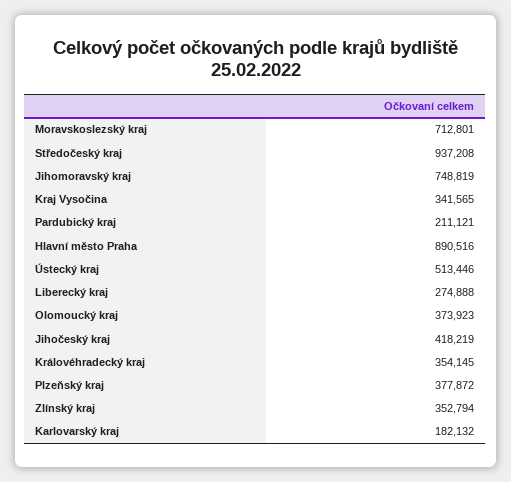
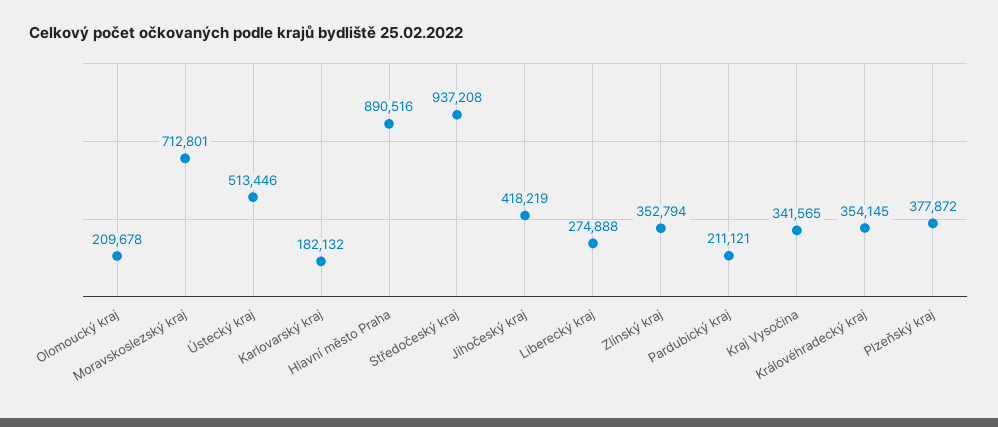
  {
    "Moravskoslezský kraj": 712801,
    "Středočeský kraj": 937208,
-   "Jihomoravský kraj": 748819,
    "Kraj Vysočina": 341565,
    "Pardubický kraj": 211121,
    "Hlavní město Praha": 890516,
    "Ústecký kraj": 513446,
    "Liberecký kraj": 274888,
-   "Olomoucký kraj": 373923,
+   "Olomoucký kraj": 209678,
    "Jihočeský kraj": 418219,
    "Královéhradecký kraj": 354145,
    "Plzeňský kraj": 377872,
    "Zlínský kraj": 352794,
    "Karlovarský kraj": 182132
  }

